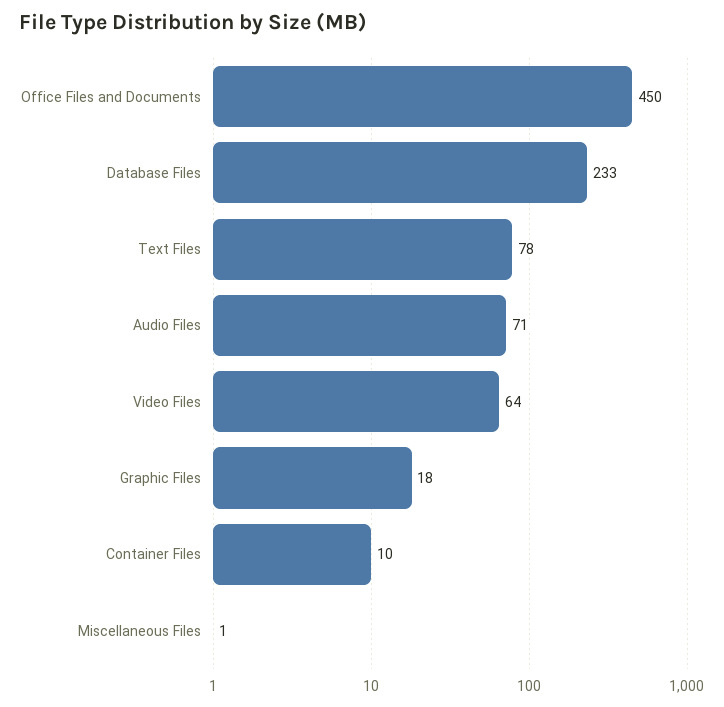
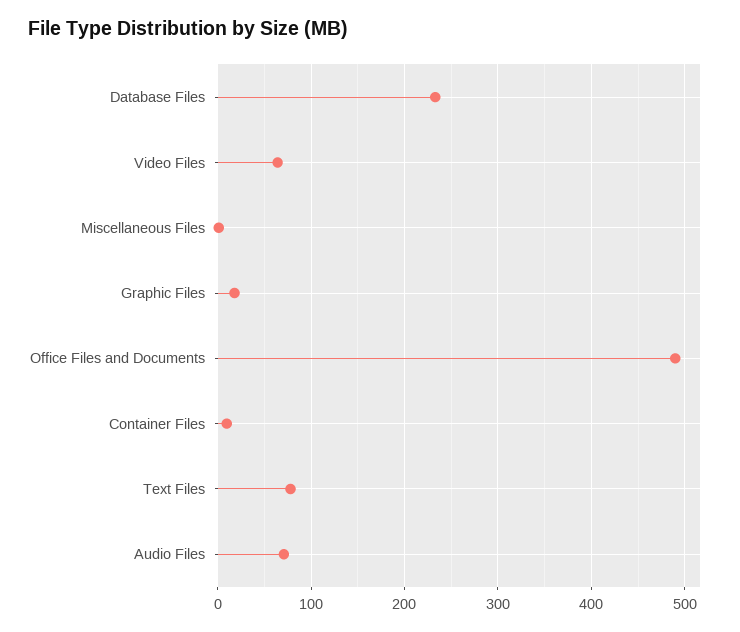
  {
-   "Office Files and Documents": 450,
+   "Office Files and Documents": 490,
    "Database Files": 233,
    "Text Files": 78,
    "Audio Files": 71,
    "Video Files": 64,
    "Graphic Files": 18,
    "Container Files": 10,
    "Miscellaneous Files": 1
  }

